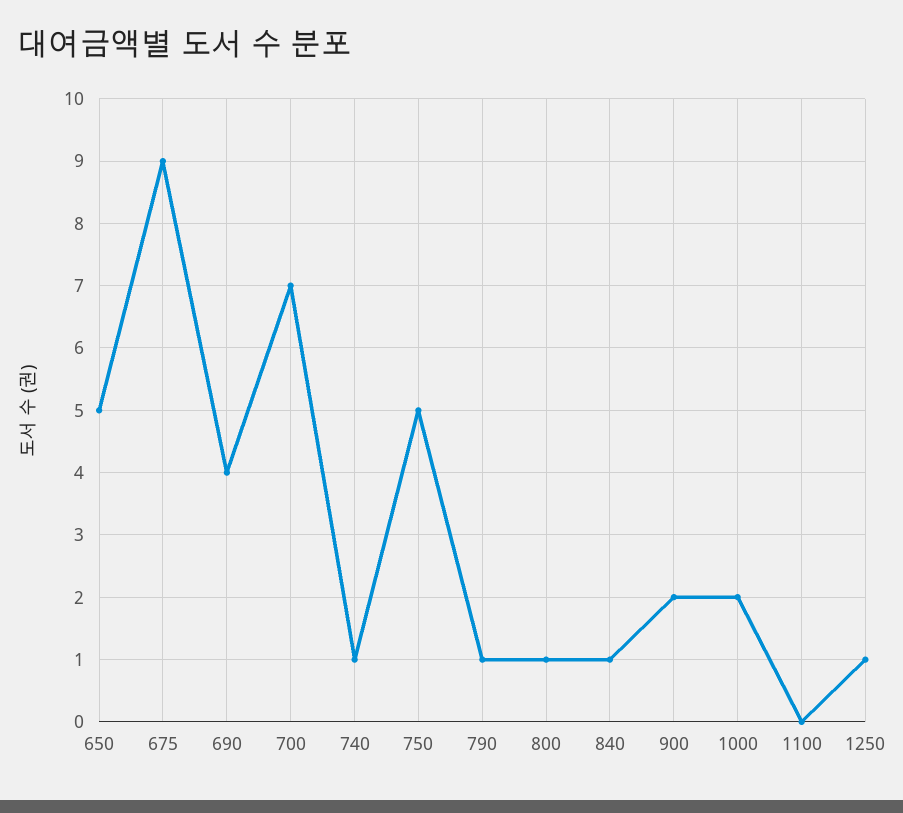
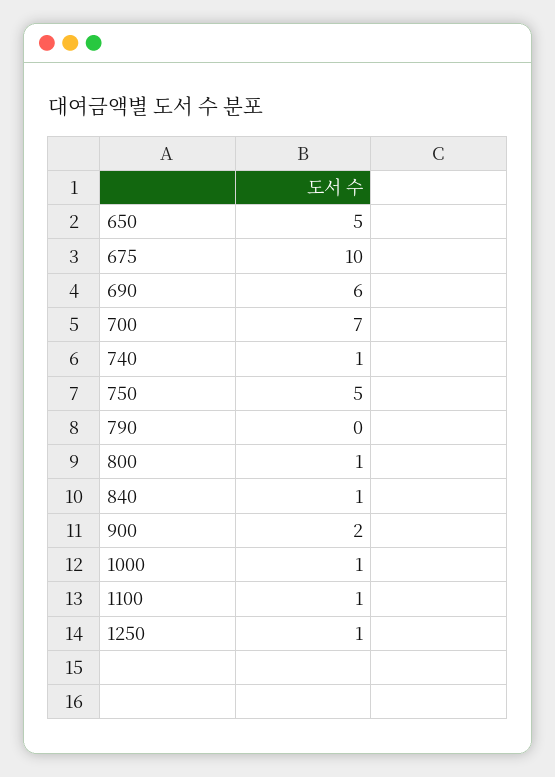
  {
    "650": 5,
-   "675": 9,
+   "675": 10,
-   "690": 4,
+   "690": 6,
    "700": 7,
    "740": 1,
    "750": 5,
-   "790": 1,
+   "790": 0,
    "800": 1,
    "840": 1,
    "900": 2,
-   "1000": 2,
+   "1000": 1,
-   "1100": 0,
+   "1100": 1,
    "1250": 1
  }

